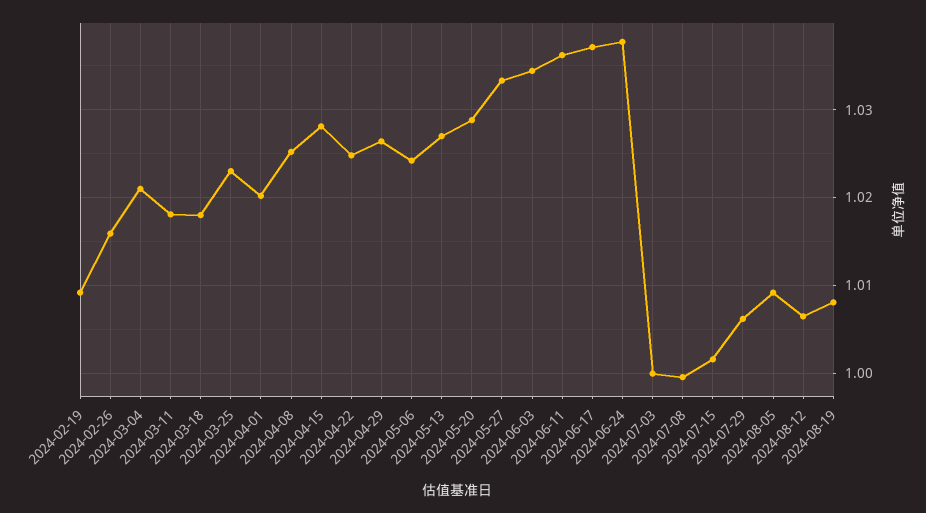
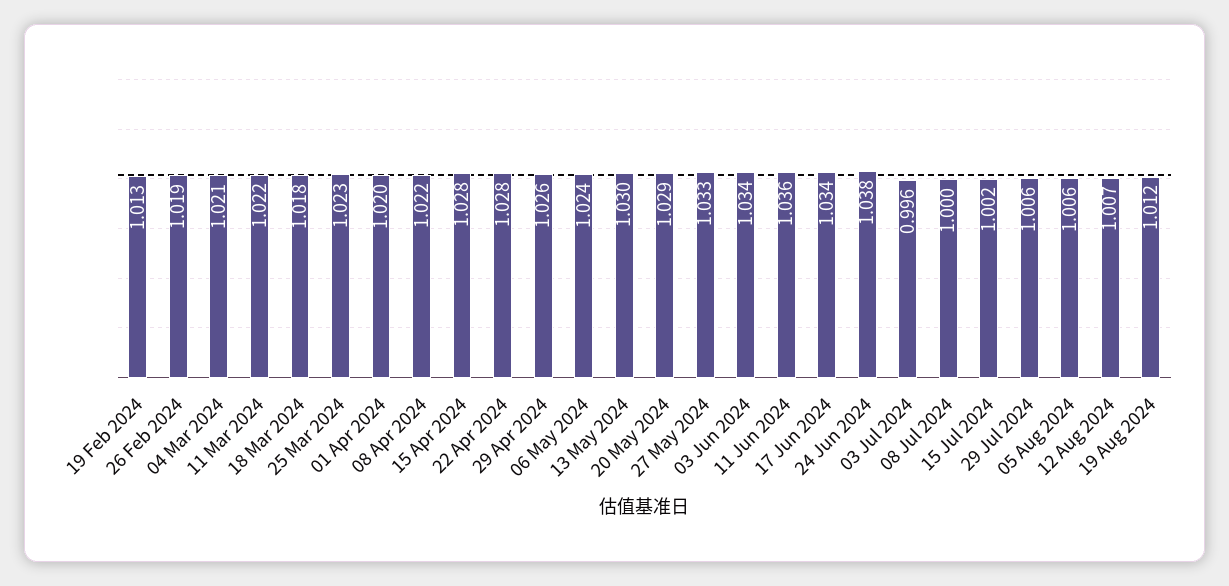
  {
-   "2024-02-19": 1.009,
+   "2024-02-19": 1.013,
-   "2024-02-26": 1.016,
+   "2024-02-26": 1.019,
    "2024-03-04": 1.021,
-   "2024-03-11": 1.018,
+   "2024-03-11": 1.022,
    "2024-03-18": 1.018,
    "2024-03-25": 1.023,
    "2024-04-01": 1.02,
-   "2024-04-08": 1.025,
+   "2024-04-08": 1.022,
    "2024-04-15": 1.028,
-   "2024-04-22": 1.025,
+   "2024-04-22": 1.028,
    "2024-04-29": 1.026,
    "2024-05-06": 1.024,
-   "2024-05-13": 1.027,
+   "2024-05-13": 1.03,
    "2024-05-20": 1.029,
    "2024-05-27": 1.033,
    "2024-06-03": 1.034,
    "2024-06-11": 1.036,
-   "2024-06-17": 1.037,
+   "2024-06-17": 1.034,
    "2024-06-24": 1.038,
-   "2024-07-03": 1,
+   "2024-07-03": 0.996,
    "2024-07-08": 1,
    "2024-07-15": 1.002,
    "2024-07-29": 1.006,
-   "2024-08-05": 1.009,
+   "2024-08-05": 1.006,
    "2024-08-12": 1.007,
-   "2024-08-19": 1.008
+   "2024-08-19": 1.012
  }

